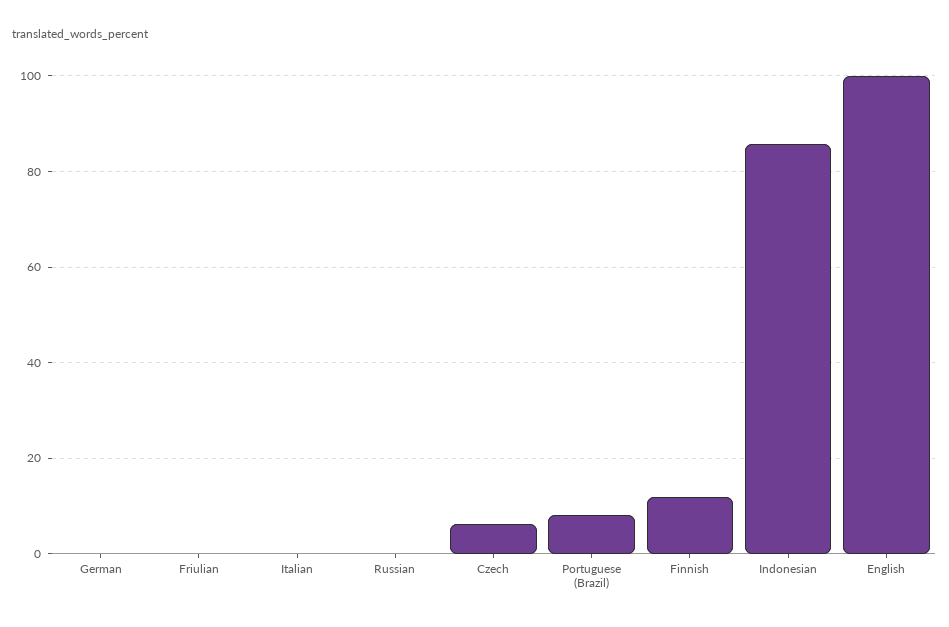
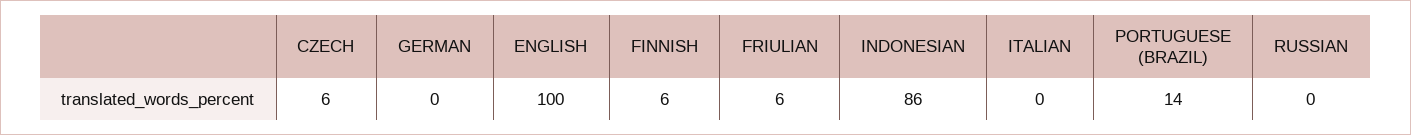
  {
    "German": 0,
-   "Friulian": 0,
+   "Friulian": 6,
    "Italian": 0,
    "Russian": 0,
    "Czech": 6,
-   "Portuguese (Brazil)": 8,
+   "Portuguese (Brazil)": 14,
-   "Finnish": 12,
+   "Finnish": 6,
    "Indonesian": 86,
    "English": 100
  }

